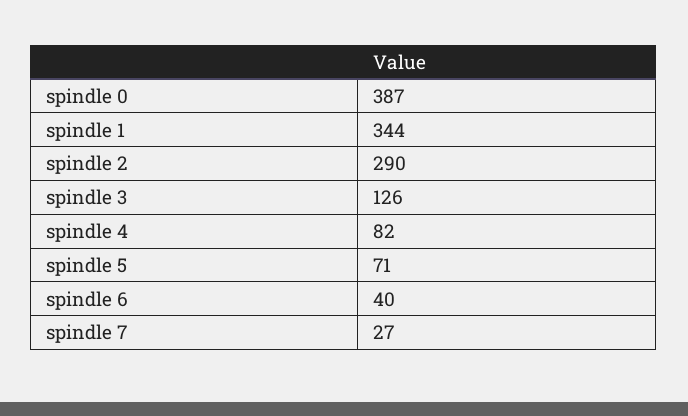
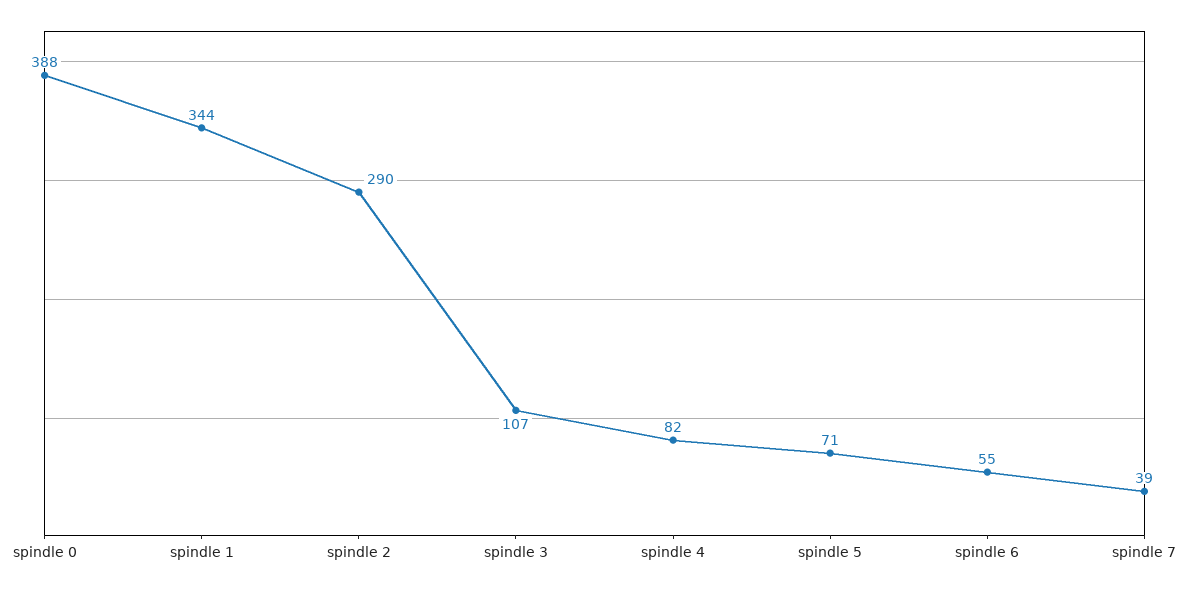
  {
-   "spindle 0": 387,
+   "spindle 0": 388,
    "spindle 1": 344,
    "spindle 2": 290,
-   "spindle 3": 126,
+   "spindle 3": 107,
    "spindle 4": 82,
    "spindle 5": 71,
-   "spindle 6": 40,
+   "spindle 6": 55,
-   "spindle 7": 27
+   "spindle 7": 39
  }

